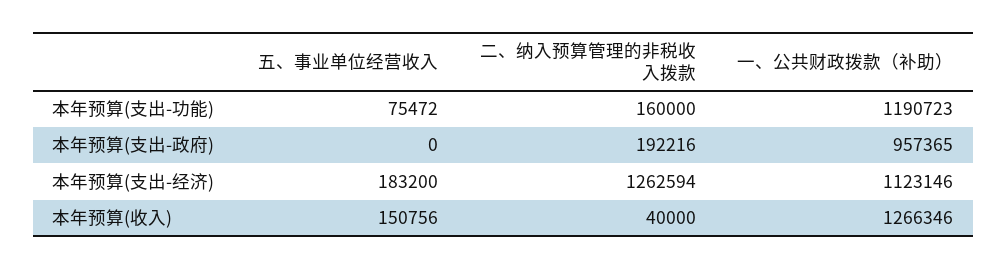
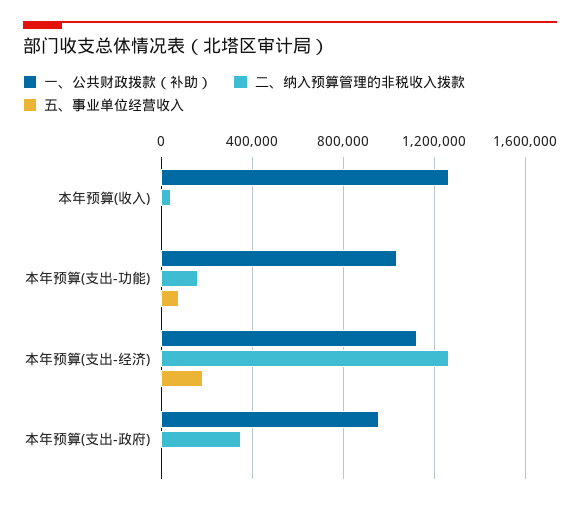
  {
    "五、事业单位经营收入": {
      "本年预算(支出-功能)": 75472,
      "本年预算(支出-政府)": 0,
      "本年预算(支出-经济)": 183200,
-     "本年预算(收入)": 150756
+     "本年预算(收入)": 0
    },
    "二、纳入预算管理的非税收入拨款": {
      "本年预算(支出-功能)": 160000,
-     "本年预算(支出-政府)": 192216,
+     "本年预算(支出-政府)": 350000,
      "本年预算(支出-经济)": 1262594,
      "本年预算(收入)": 40000
    },
    "一、公共财政拨款（补助）": {
-     "本年预算(支出-功能)": 1190723,
+     "本年预算(支出-功能)": 1050000,
      "本年预算(支出-政府)": 957365,
      "本年预算(支出-经济)": 1123146,
      "本年预算(收入)": 1266346
    }
  }

